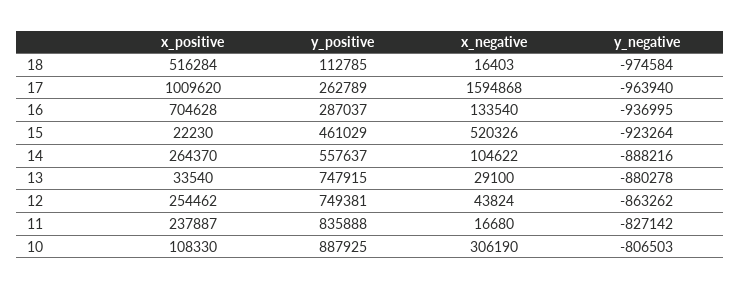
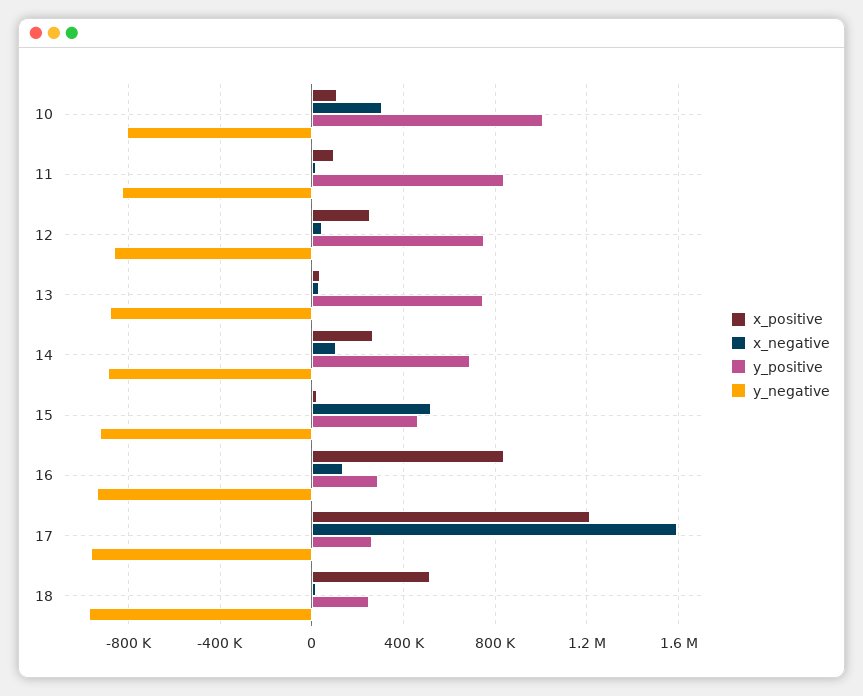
  {
    "x_positive": {
      "18": 516284,
-     "17": 1009620,
+     "17": 1200000,
-     "16": 704628,
+     "16": 850000,
      "15": 22230,
      "14": 264370,
      "13": 33540,
      "12": 254462,
-     "11": 237887,
+     "11": 100000,
      "10": 108330
    },
    "y_positive": {
-     "18": 112785,
+     "18": 250000,
      "17": 262789,
      "16": 287037,
      "15": 461029,
-     "14": 557637,
+     "14": 700000,
      "13": 747915,
      "12": 749381,
      "11": 835888,
-     "10": 887925
+     "10": 1000000
    },
    "x_negative": {
      "18": 16403,
      "17": 1594868,
      "16": 133540,
      "15": 520326,
      "14": 104622,
      "13": 29100,
      "12": 43824,
      "11": 16680,
      "10": 306190
    },
    "y_negative": {
      "18": -974584,
      "17": -963940,
      "16": -936995,
      "15": -923264,
      "14": -888216,
      "13": -880278,
      "12": -863262,
      "11": -827142,
      "10": -806503
    }
  }

